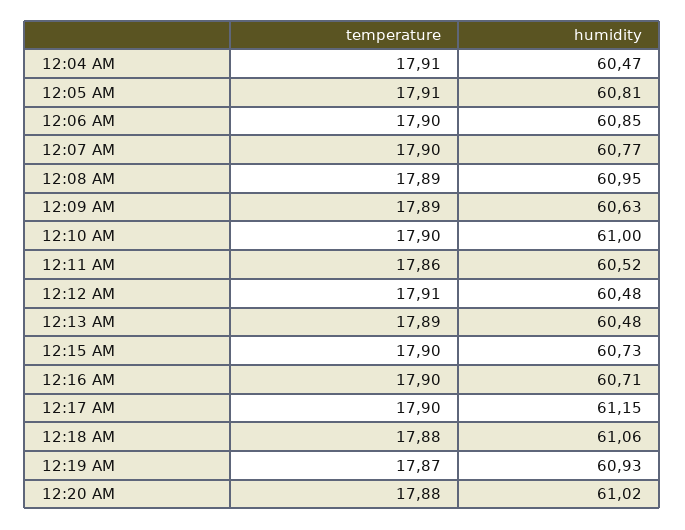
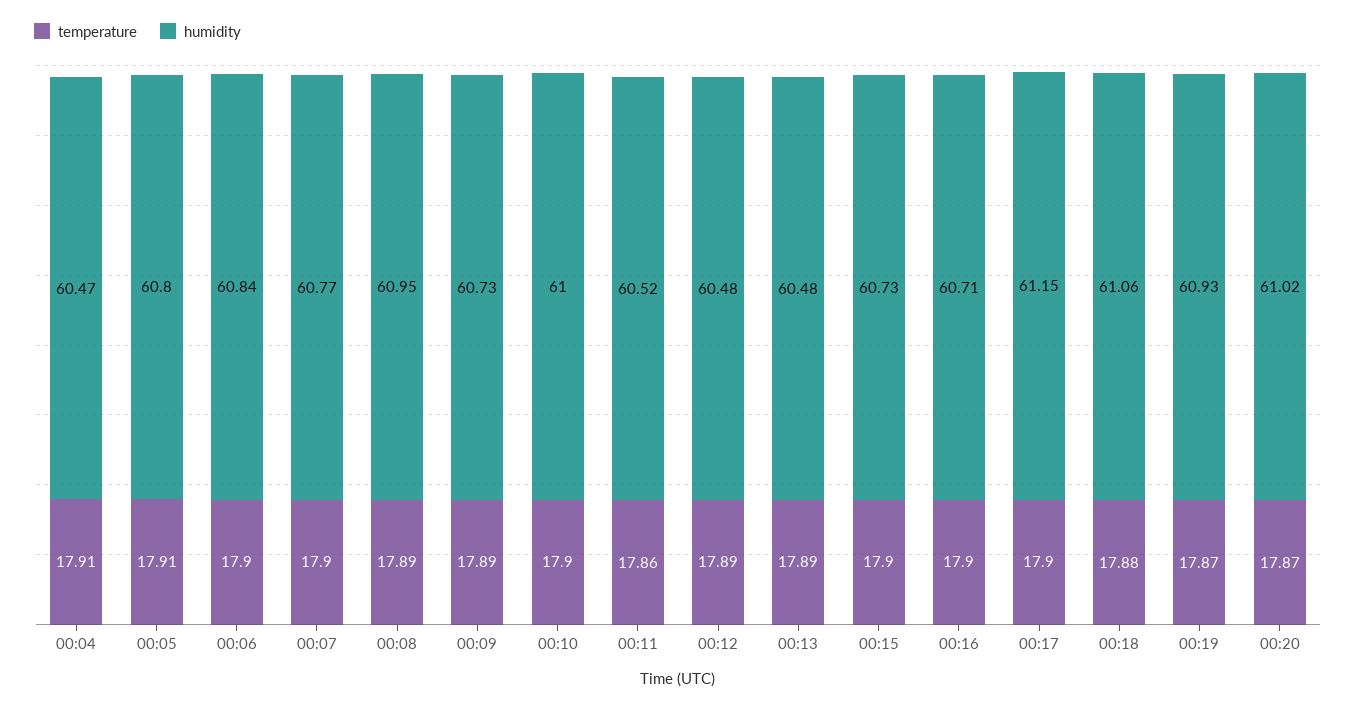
  {
    "temperature": {
      "12:04 AM": 17.91,
      "12:05 AM": 17.91,
      "12:06 AM": 17.9,
      "12:07 AM": 17.9,
      "12:08 AM": 17.89,
      "12:09 AM": 17.89,
      "12:10 AM": 17.9,
      "12:11 AM": 17.86,
-     "12:12 AM": 17.91,
+     "12:12 AM": 17.89,
      "12:13 AM": 17.89,
      "12:15 AM": 17.9,
      "12:16 AM": 17.9,
      "12:17 AM": 17.9,
      "12:18 AM": 17.88,
      "12:19 AM": 17.87,
-     "12:20 AM": 17.88
+     "12:20 AM": 17.87
    },
    "humidity": {
      "12:04 AM": 60.47,
-     "12:05 AM": 60.81,
+     "12:05 AM": 60.8,
-     "12:06 AM": 60.85,
+     "12:06 AM": 60.84,
      "12:07 AM": 60.77,
      "12:08 AM": 60.95,
-     "12:09 AM": 60.63,
+     "12:09 AM": 60.73,
      "12:10 AM": 61,
      "12:11 AM": 60.52,
      "12:12 AM": 60.48,
      "12:13 AM": 60.48,
      "12:15 AM": 60.73,
      "12:16 AM": 60.71,
      "12:17 AM": 61.15,
      "12:18 AM": 61.06,
      "12:19 AM": 60.93,
      "12:20 AM": 61.02
    }
  }

